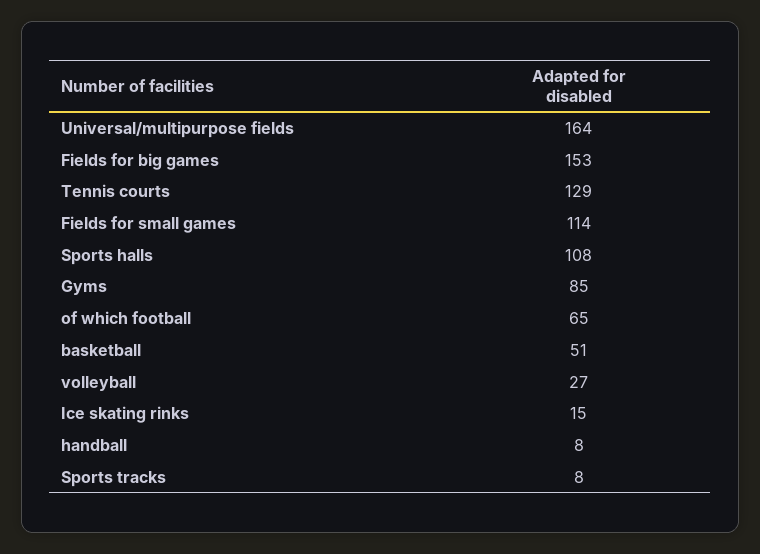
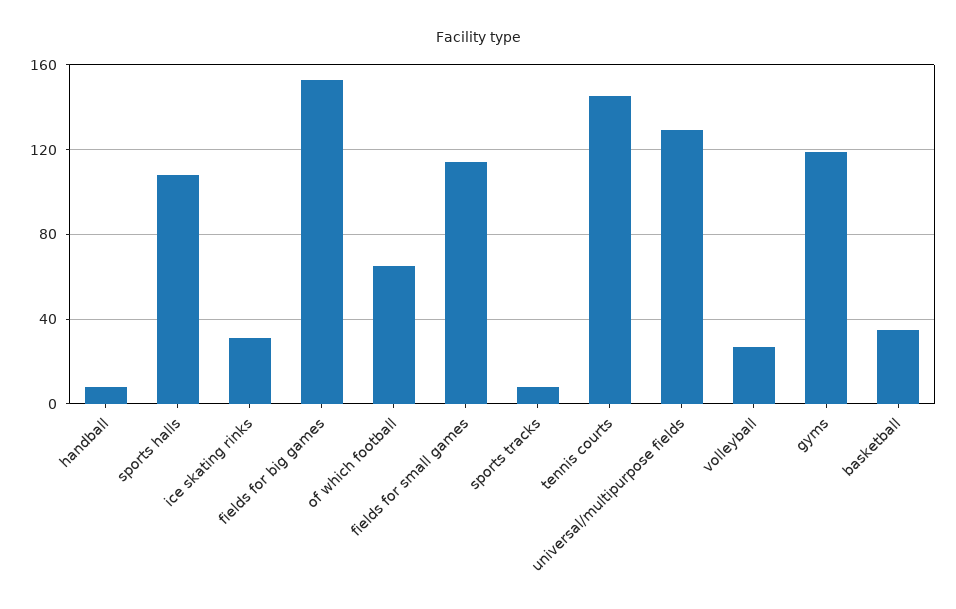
  {
-   "Universal/multipurpose fields": 164,
+   "Universal/multipurpose fields": 130,
    "Fields for big games": 153,
-   "Tennis courts": 129,
+   "Tennis courts": 145,
    "Fields for small games": 114,
    "Sports halls": 108,
-   "Gyms": 85,
+   "Gyms": 120,
    "of which football": 65,
-   "basketball": 51,
+   "basketball": 35,
    "volleyball": 27,
-   "Ice skating rinks": 15,
+   "Ice skating rinks": 30,
    "handball": 8,
    "Sports tracks": 8
  }

